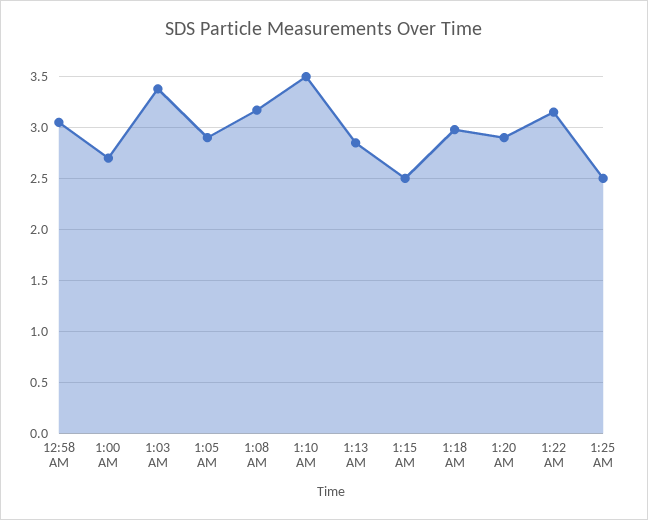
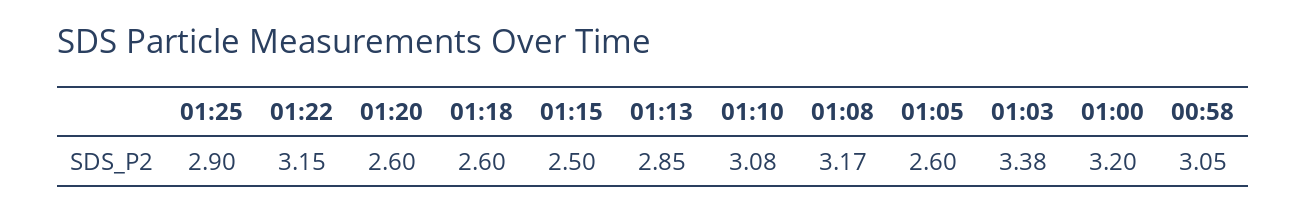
  {
    "12:58 AM": 3.05,
-   "1:00 AM": 2.7,
+   "1:00 AM": 3.2,
    "1:03 AM": 3.38,
-   "1:05 AM": 2.9,
+   "1:05 AM": 2.6,
    "1:08 AM": 3.17,
-   "1:10 AM": 3.5,
+   "1:10 AM": 3.08,
    "1:13 AM": 2.85,
    "1:15 AM": 2.5,
-   "1:18 AM": 3,
+   "1:18 AM": 2.6,
-   "1:20 AM": 2.9,
+   "1:20 AM": 2.6,
    "1:22 AM": 3.15,
-   "1:25 AM": 2.5
+   "1:25 AM": 2.9
  }

